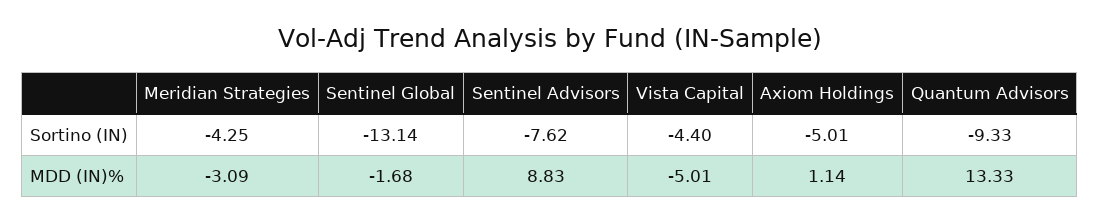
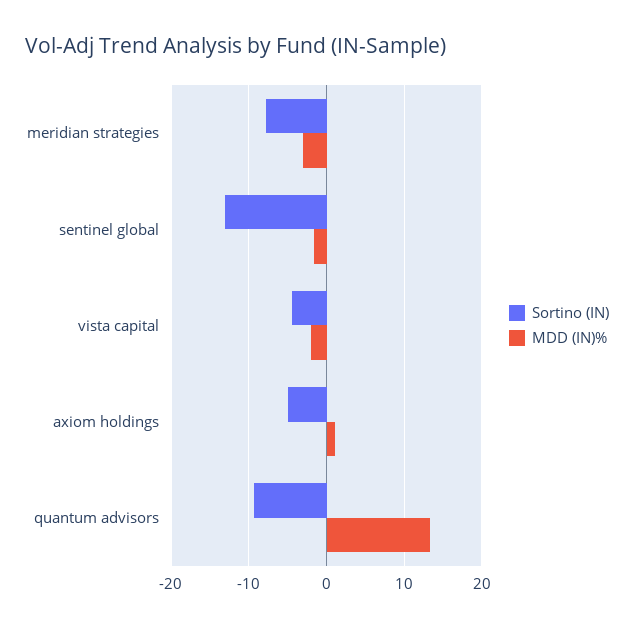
  {
    "Sortino (IN)": {
-     "Meridian Strategies": -4.25,
+     "Meridian Strategies": -8,
      "Sentinel Global": -13.14,
-     "Sentinel Advisors": -7.62,
      "Vista Capital": -4.4,
      "Axiom Holdings": -5.01,
      "Quantum Advisors": -9.33
    },
    "MDD (IN)%": {
      "Meridian Strategies": -3.09,
      "Sentinel Global": -1.68,
-     "Sentinel Advisors": 8.83,
-     "Vista Capital": -5.01,
+     "Vista Capital": -2,
      "Axiom Holdings": 1.14,
      "Quantum Advisors": 13.33
    }
  }

